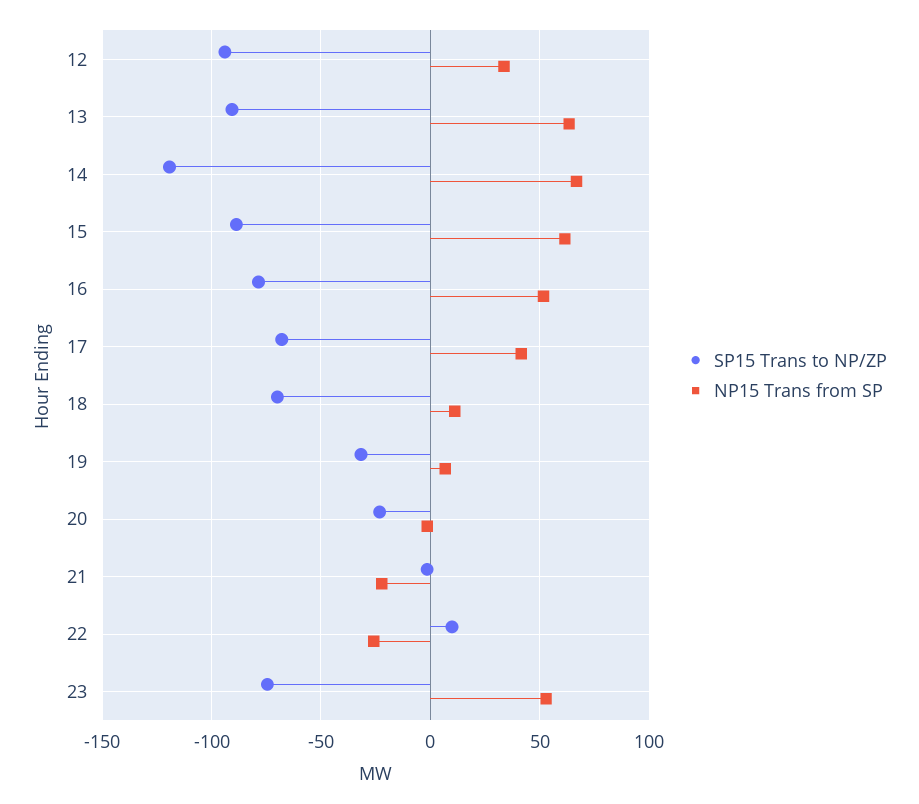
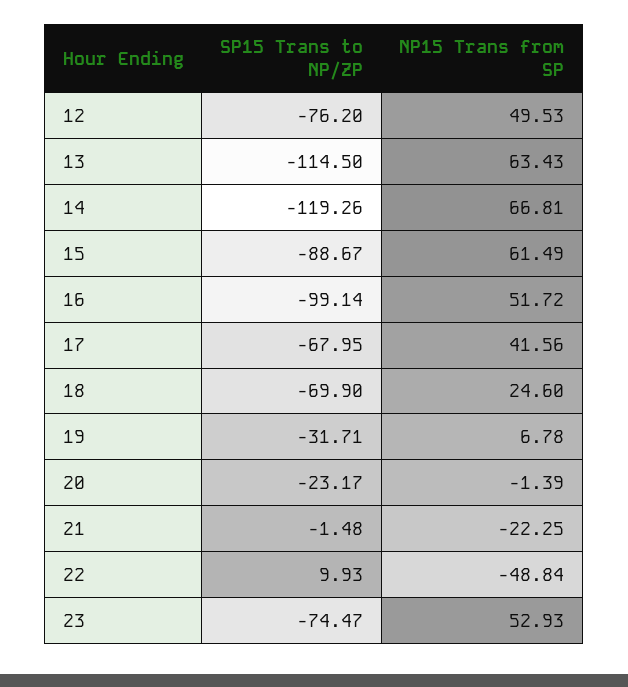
  {
    "SP15 Trans to NP/ZP": {
-     "12": -95,
+     "12": -76.2,
-     "13": -90,
+     "13": -114.5,
      "14": -119.26,
      "15": -88.67,
-     "16": -80,
+     "16": -99.14,
      "17": -67.95,
      "18": -69.9,
      "19": -31.71,
      "20": -23.17,
      "21": -1.48,
      "22": 9.93,
      "23": -74.47
    },
    "NP15 Trans from SP": {
-     "12": 35,
+     "12": 49.53,
      "13": 63.43,
      "14": 66.81,
      "15": 61.49,
      "16": 51.72,
      "17": 41.56,
-     "18": 10,
+     "18": 24.6,
      "19": 6.78,
      "20": -1.39,
      "21": -22.25,
-     "22": -25,
+     "22": -48.84,
      "23": 52.93
    }
  }

